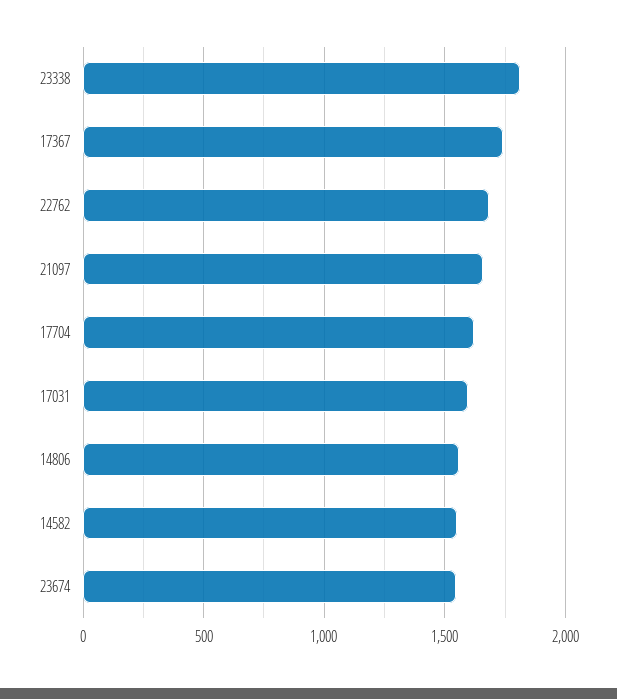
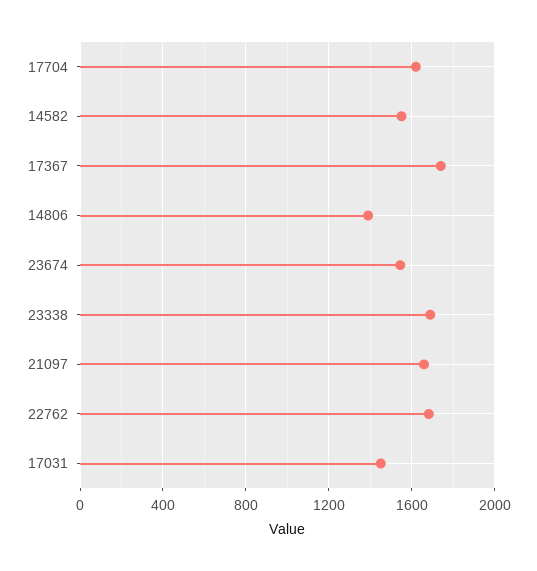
  {
-   "23338": 1800,
+   "23338": 1700,
    "17367": 1750,
    "22762": 1700,
    "21097": 1650,
    "17704": 1600,
-   "17031": 1600,
+   "17031": 1450,
-   "14806": 1550,
+   "14806": 1400,
    "14582": 1550,
    "23674": 1550
  }

